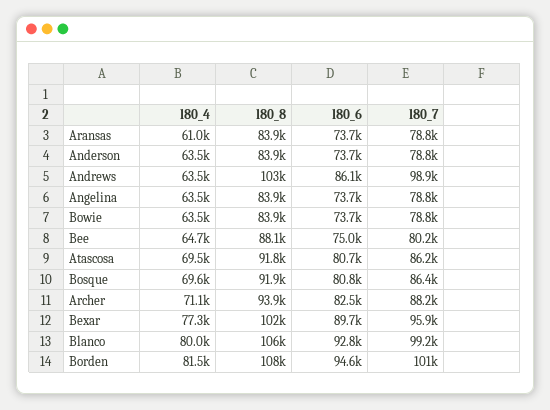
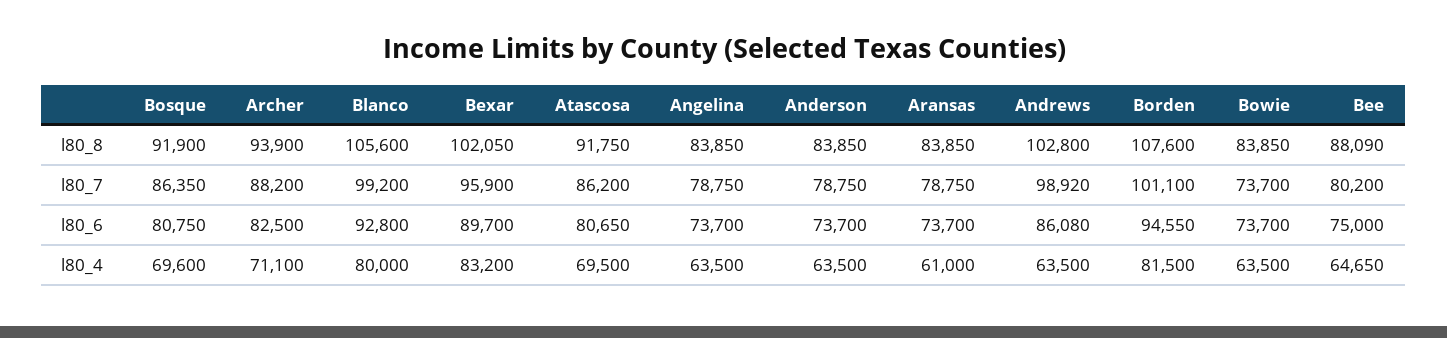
  {
    "l80_4": {
      "Aransas": 61000,
      "Anderson": 63500,
      "Andrews": 63500,
      "Angelina": 63500,
      "Bowie": 63500,
      "Bee": 64650,
      "Atascosa": 69500,
      "Bosque": 69600,
      "Archer": 71100,
-     "Bexar": 77300,
+     "Bexar": 83200,
      "Blanco": 80000,
      "Borden": 81500
    },
    "l80_8": {
      "Aransas": 83850,
      "Anderson": 83850,
      "Andrews": 102800,
      "Angelina": 83850,
      "Bowie": 83850,
      "Bee": 88090,
      "Atascosa": 91750,
      "Bosque": 91900,
      "Archer": 93900,
      "Bexar": 102050,
      "Blanco": 105600,
      "Borden": 107600
    },
    "l80_6": {
      "Aransas": 73700,
      "Anderson": 73700,
      "Andrews": 86080,
      "Angelina": 73700,
      "Bowie": 73700,
      "Bee": 75000,
      "Atascosa": 80650,
      "Bosque": 80750,
      "Archer": 82500,
      "Bexar": 89700,
      "Blanco": 92800,
      "Borden": 94550
    },
    "l80_7": {
      "Aransas": 78750,
      "Anderson": 78750,
      "Andrews": 98920,
      "Angelina": 78750,
-     "Bowie": 78800,
+     "Bowie": 73700,
      "Bee": 80200,
      "Atascosa": 86200,
      "Bosque": 86350,
      "Archer": 88200,
      "Bexar": 95900,
      "Blanco": 99200,
      "Borden": 101100
    }
  }

